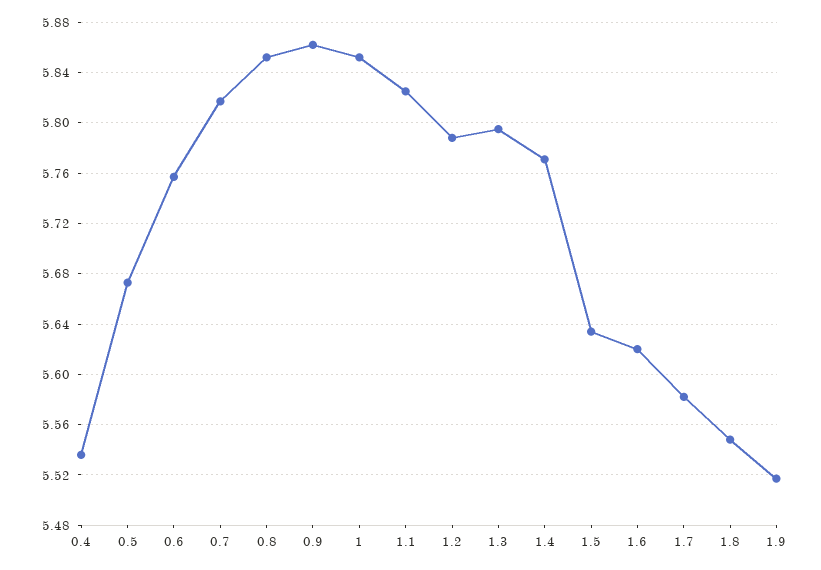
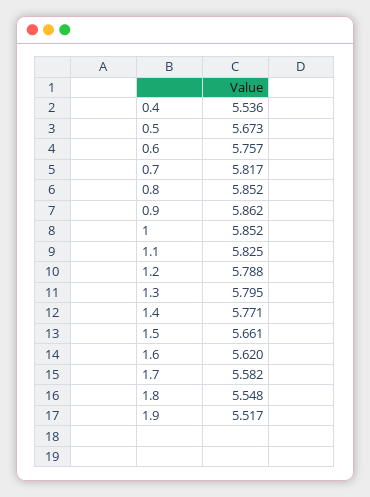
  {
    "0.4": 5.536,
    "0.5": 5.673,
    "0.6": 5.757,
    "0.7": 5.817,
    "0.8": 5.852,
    "0.9": 5.862,
    "1": 5.852,
    "1.1": 5.825,
    "1.2": 5.788,
    "1.3": 5.795,
    "1.4": 5.771,
-   "1.5": 5.635,
+   "1.5": 5.661,
    "1.6": 5.62,
    "1.7": 5.582,
    "1.8": 5.548,
    "1.9": 5.517
  }

